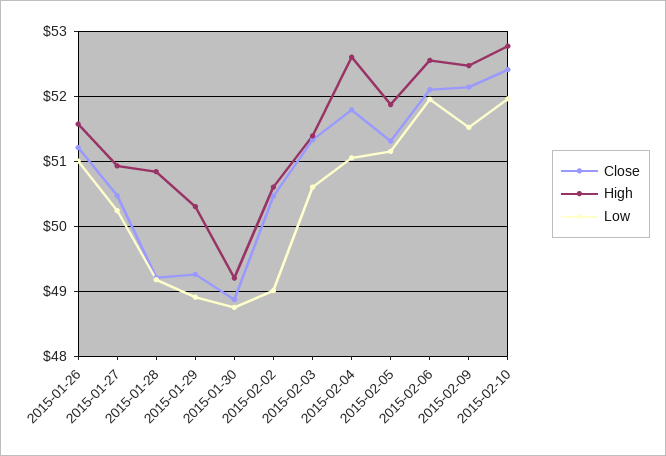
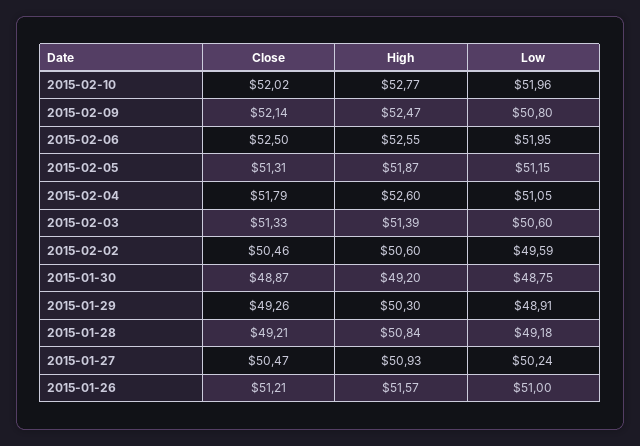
  {
    "Close": {
      "2015-01-26": 51.21,
      "2015-01-27": 50.47,
      "2015-01-28": 49.21,
      "2015-01-29": 49.26,
      "2015-01-30": 48.87,
      "2015-02-02": 50.46,
      "2015-02-03": 51.33,
      "2015-02-04": 51.79,
      "2015-02-05": 51.31,
-     "2015-02-06": 52.1,
+     "2015-02-06": 52.5,
      "2015-02-09": 52.14,
-     "2015-02-10": 52.4
+     "2015-02-10": 52.02
    },
    "High": {
      "2015-01-26": 51.57,
      "2015-01-27": 50.93,
      "2015-01-28": 50.84,
      "2015-01-29": 50.3,
      "2015-01-30": 49.2,
      "2015-02-02": 50.6,
      "2015-02-03": 51.39,
      "2015-02-04": 52.6,
      "2015-02-05": 51.87,
      "2015-02-06": 52.55,
      "2015-02-09": 52.47,
      "2015-02-10": 52.77
    },
    "Low": {
      "2015-01-26": 51,
      "2015-01-27": 50.24,
      "2015-01-28": 49.18,
      "2015-01-29": 48.91,
      "2015-01-30": 48.75,
-     "2015-02-02": 49,
+     "2015-02-02": 49.59,
      "2015-02-03": 50.6,
      "2015-02-04": 51.05,
      "2015-02-05": 51.15,
      "2015-02-06": 51.95,
-     "2015-02-09": 51.5,
+     "2015-02-09": 50.8,
      "2015-02-10": 51.96
    }
  }

